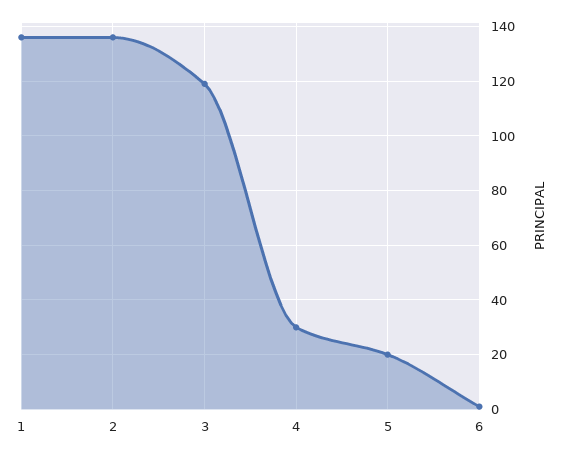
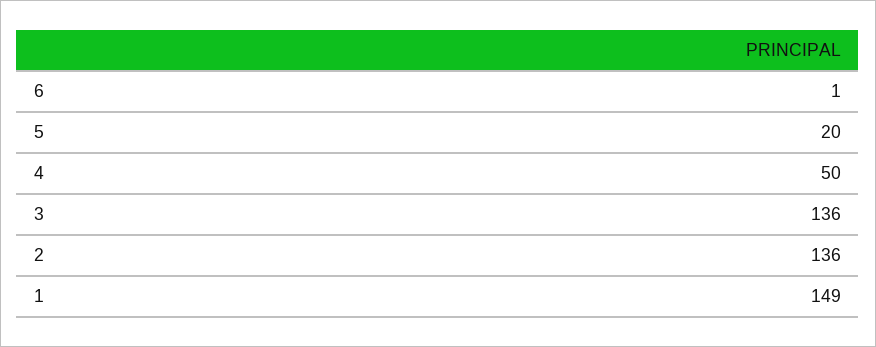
  {
-   "1": 135,
+   "1": 149,
    "2": 136,
-   "3": 120,
+   "3": 136,
-   "4": 30,
+   "4": 50,
    "5": 20,
    "6": 1
  }

